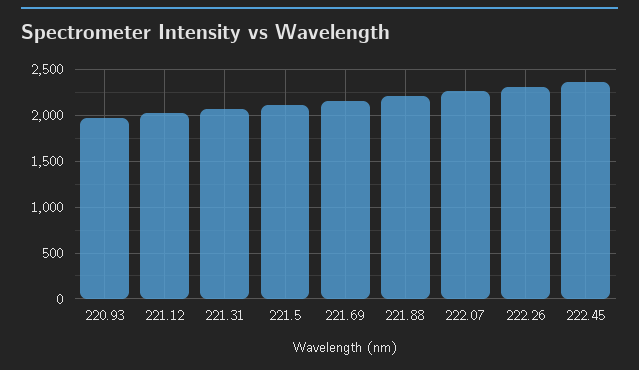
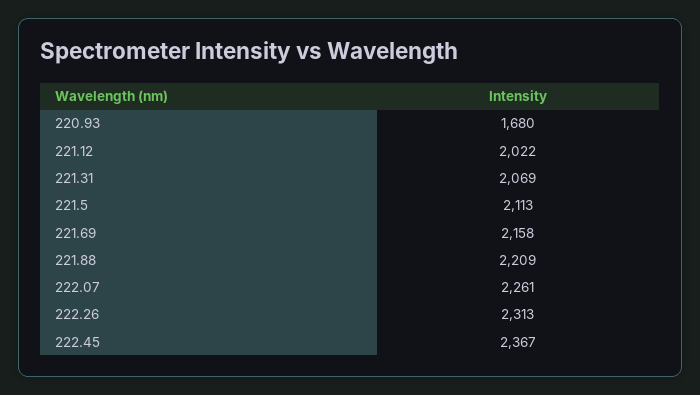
  {
-   "220.93": 2000,
+   "220.93": 1680,
    "221.12": 2022,
    "221.31": 2069,
    "221.5": 2113,
    "221.69": 2158,
    "221.88": 2209,
    "222.07": 2261,
    "222.26": 2313,
    "222.45": 2367
  }

